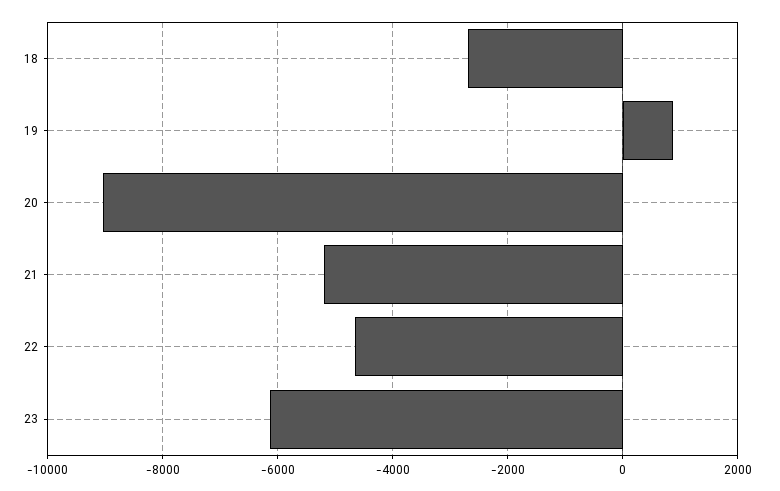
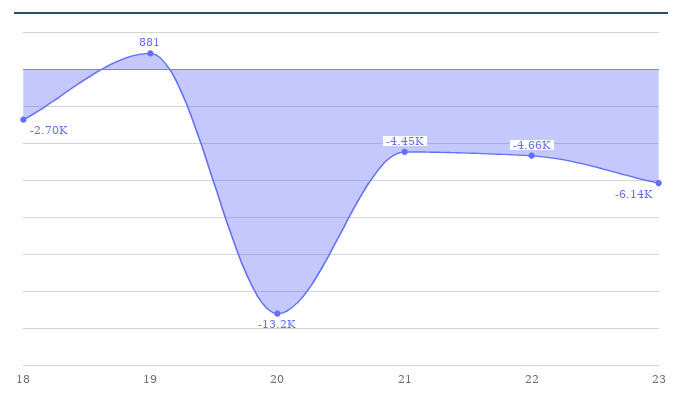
  {
    "18": -2700,
    "19": 881,
-   "20": -9000,
+   "20": -13200,
-   "21": -5200,
+   "21": -4450,
    "22": -4660,
    "23": -6140
  }

